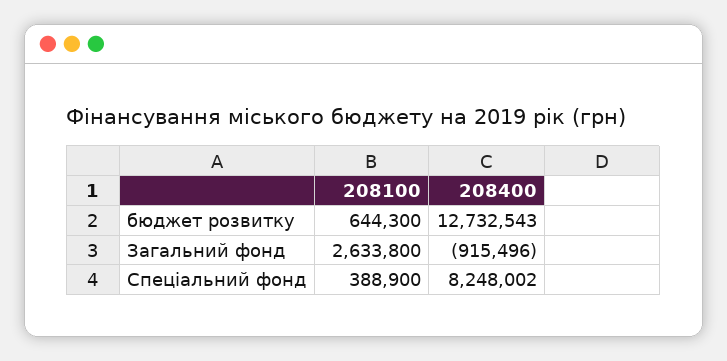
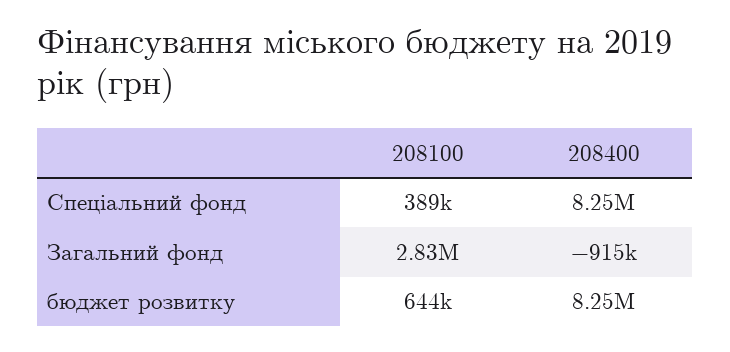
  {
    "208100": {
      "бюджет розвитку": 644300,
-     "Загальний фонд": 2633800,
+     "Загальний фонд": 2830000,
      "Спеціальний фонд": 388900
    },
    "208400": {
-     "бюджет розвитку": 12732543,
+     "бюджет розвитку": 8250000,
      "Загальний фонд": -915496,
      "Спеціальний фонд": 8248002
    }
  }

